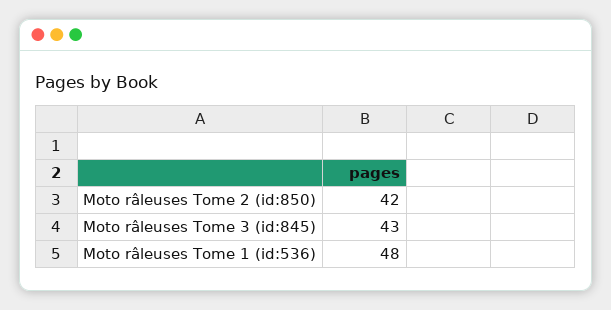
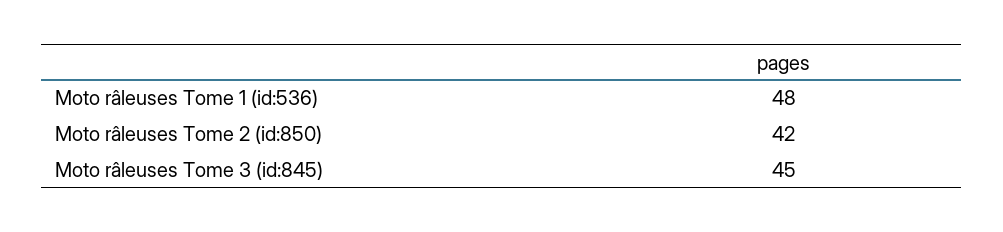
  {
    "Moto râleuses Tome 2 (id:850)": 42,
-   "Moto râleuses Tome 3 (id:845)": 43,
+   "Moto râleuses Tome 3 (id:845)": 45,
    "Moto râleuses Tome 1 (id:536)": 48
  }

